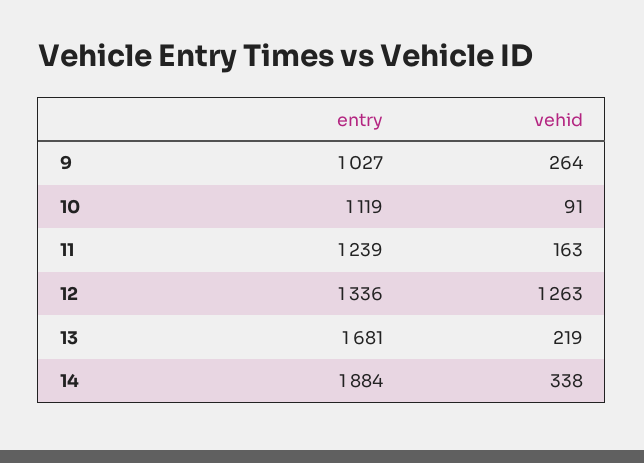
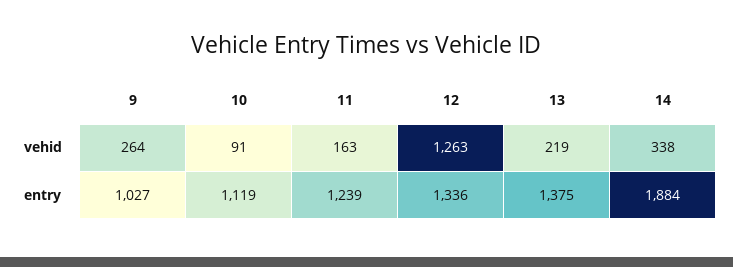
  {
    "entry": {
      "9": 1027,
      "10": 1119,
      "11": 1239,
      "12": 1336,
-     "13": 1681,
+     "13": 1375,
      "14": 1884
    },
    "vehid": {
      "9": 264,
      "10": 91,
      "11": 163,
      "12": 1263,
      "13": 219,
      "14": 338
    }
  }

